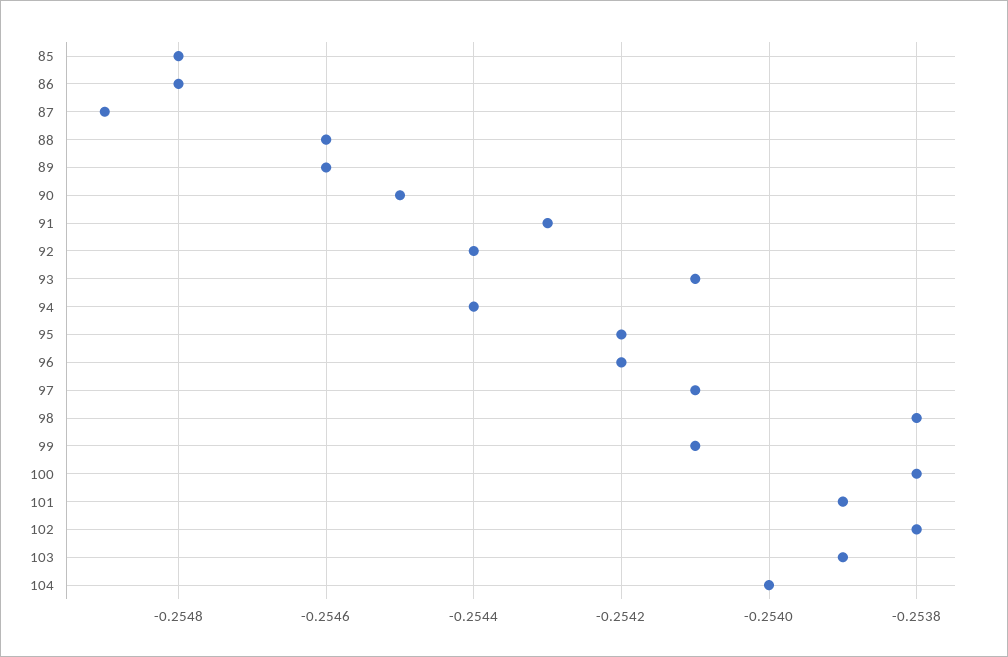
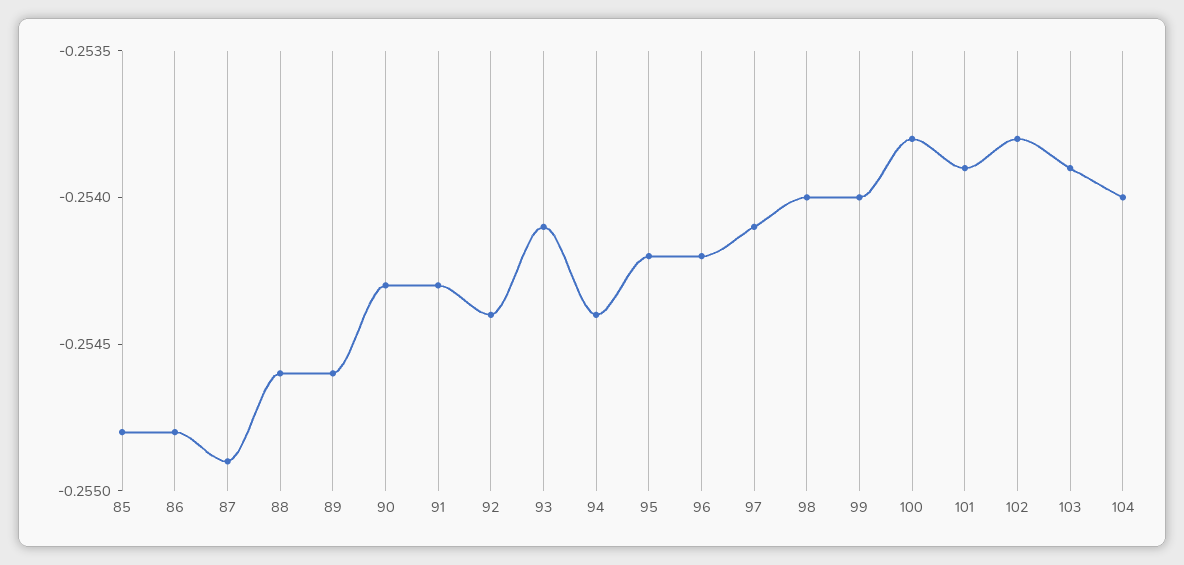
  {
    "85": -0.2548,
    "86": -0.2548,
    "87": -0.2549,
    "88": -0.2546,
    "89": -0.2546,
-   "90": -0.2545,
+   "90": -0.2543,
    "91": -0.2543,
    "92": -0.2544,
    "93": -0.2541,
    "94": -0.2544,
    "95": -0.2542,
    "96": -0.2542,
    "97": -0.2541,
-   "98": -0.2538,
+   "98": -0.254,
-   "99": -0.2541,
+   "99": -0.254,
    "100": -0.2538,
    "101": -0.2539,
    "102": -0.2538,
    "103": -0.2539,
    "104": -0.254
  }

